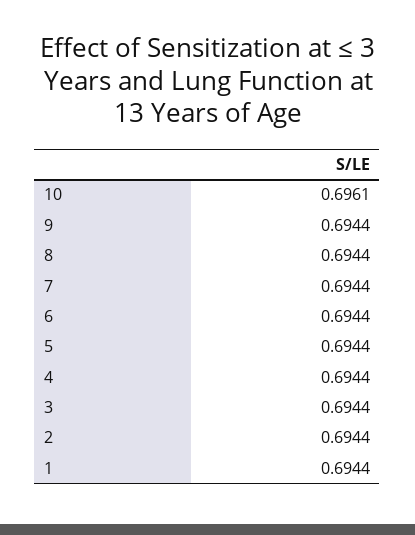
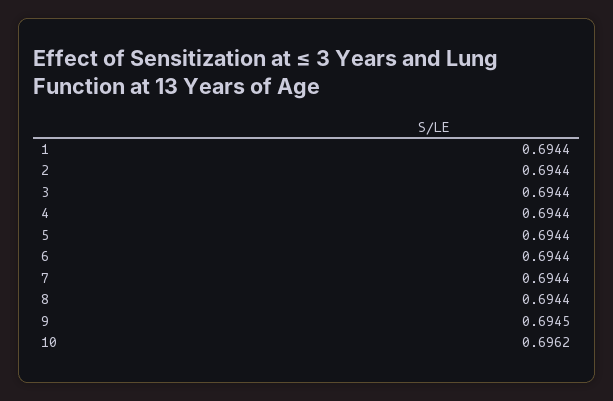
  {
-   "10": 0.6961,
+   "10": 0.6962,
-   "9": 0.6944,
+   "9": 0.6945,
    "8": 0.6944,
    "7": 0.6944,
    "6": 0.6944,
    "5": 0.6944,
    "4": 0.6944,
    "3": 0.6944,
    "2": 0.6944,
    "1": 0.6944
  }

